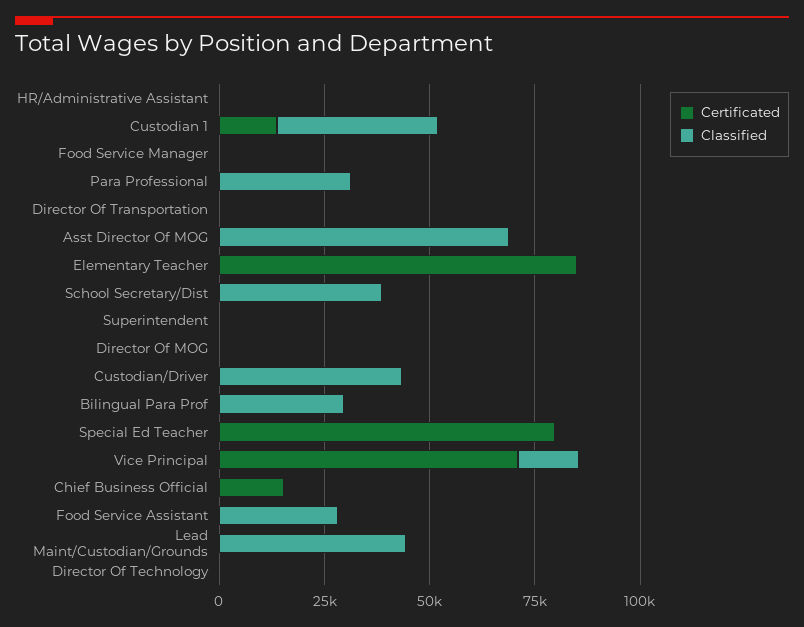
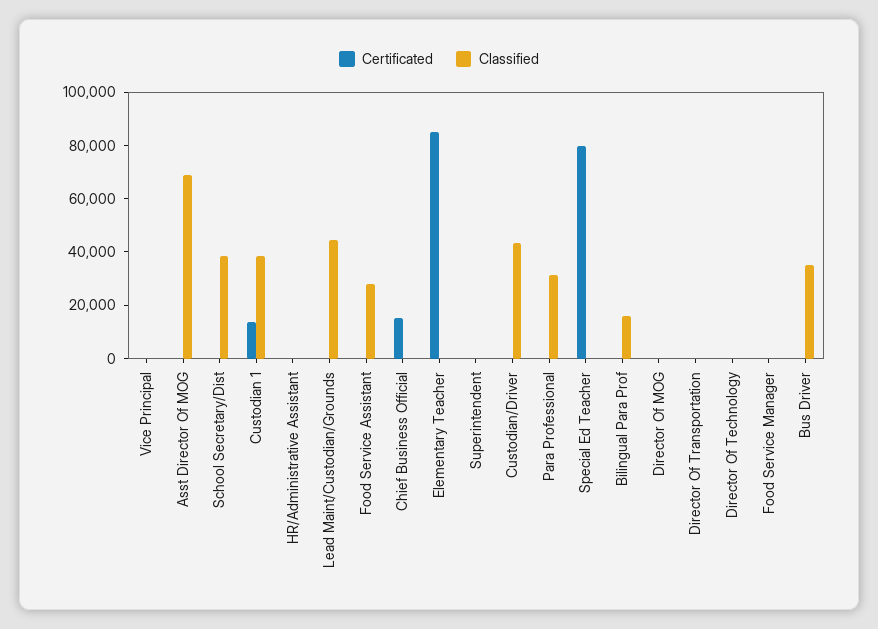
  {
    "Certificated": {
      "HR/Administrative Assistant": 0,
      "Custodian 1": 15000,
      "Food Service Manager": 0,
      "Para Professional": 0,
      "Director Of Transportation": 0,
      "Asst Director Of MOG": 0,
      "Elementary Teacher": 85000,
      "School Secretary/Dist": 0,
      "Superintendent": 0,
      "Director Of MOG": 0,
      "Custodian/Driver": 0,
      "Bilingual Para Prof": 0,
      "Special Ed Teacher": 80000,
-     "Vice Principal": 70000,
+     "Vice Principal": 0,
      "Chief Business Official": 15000,
      "Food Service Assistant": 0,
      "Lead Maint/Custodian/Grounds": 0,
-     "Director Of Technology": 0
+     "Director Of Technology": 0,
+     "Bus Driver": 0
    },
    "Classified": {
      "HR/Administrative Assistant": 0,
      "Custodian 1": 40000,
      "Food Service Manager": 0,
      "Para Professional": 30000,
      "Director Of Transportation": 0,
      "Asst Director Of MOG": 70000,
      "Elementary Teacher": 0,
      "School Secretary/Dist": 40000,
      "Superintendent": 0,
      "Director Of MOG": 0,
      "Custodian/Driver": 45000,
-     "Bilingual Para Prof": 30000,
+     "Bilingual Para Prof": 15000,
      "Special Ed Teacher": 0,
-     "Vice Principal": 15000,
+     "Vice Principal": 0,
      "Chief Business Official": 0,
      "Food Service Assistant": 30000,
      "Lead Maint/Custodian/Grounds": 45000,
-     "Director Of Technology": 0
+     "Director Of Technology": 0,
+     "Bus Driver": 35000
    }
  }

